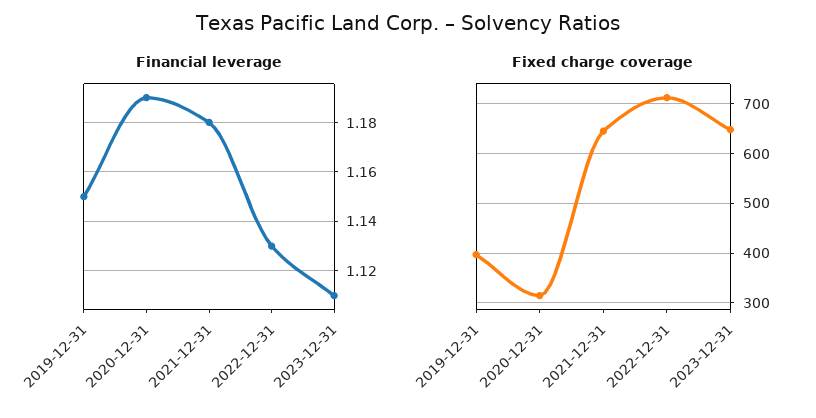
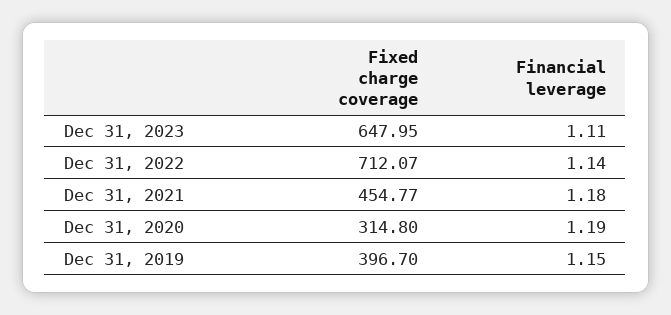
  {
    "Financial leverage": {
      "2019-12-31": 1.15,
      "2020-12-31": 1.19,
      "2021-12-31": 1.18,
-     "2022-12-31": 1.13,
+     "2022-12-31": 1.14,
      "2023-12-31": 1.11
    },
    "Fixed charge coverage": {
      "2019-12-31": 396.7,
      "2020-12-31": 314.8,
-     "2021-12-31": 640,
+     "2021-12-31": 454.77,
      "2022-12-31": 712.07,
      "2023-12-31": 647.95
    }
  }

